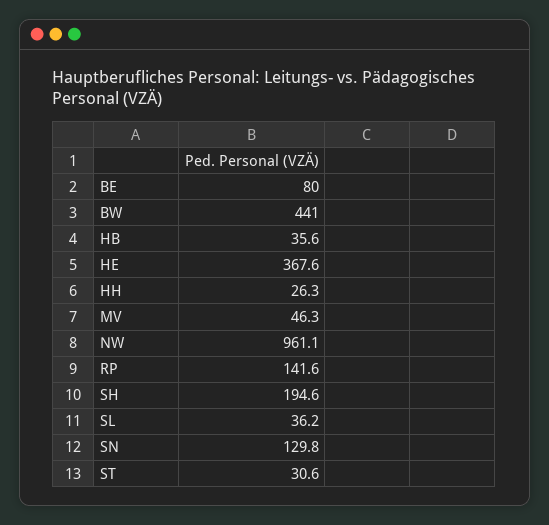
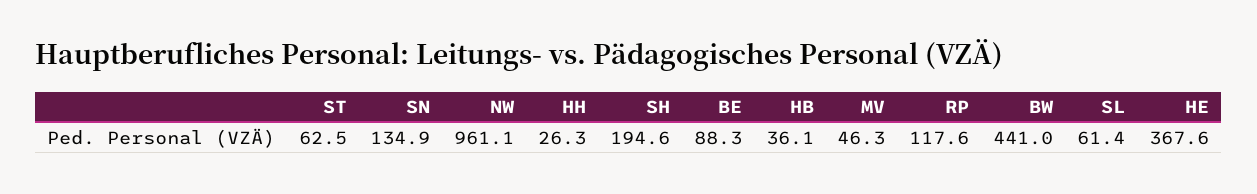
  {
-   "BE": 80,
+   "BE": 88.3,
    "BW": 441,
-   "HB": 35.6,
+   "HB": 36.1,
    "HE": 367.6,
    "HH": 26.3,
    "MV": 46.3,
    "NW": 961.1,
-   "RP": 141.6,
+   "RP": 117.6,
    "SH": 194.6,
-   "SL": 36.2,
+   "SL": 61.4,
-   "SN": 129.8,
+   "SN": 134.9,
-   "ST": 30.6
+   "ST": 62.5
  }

